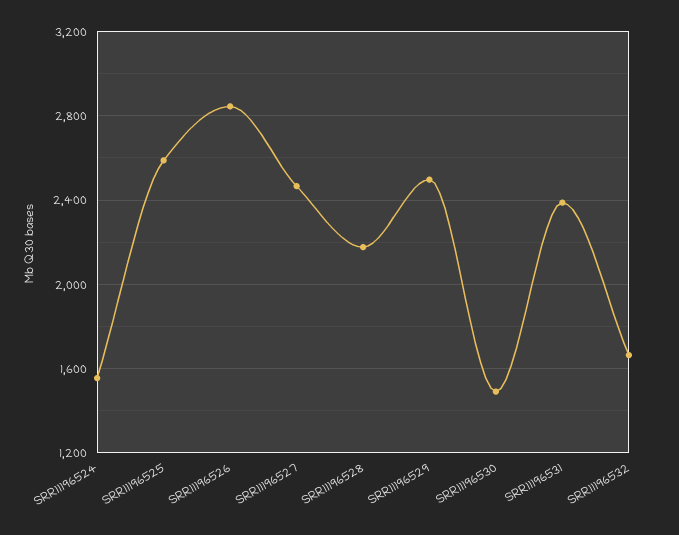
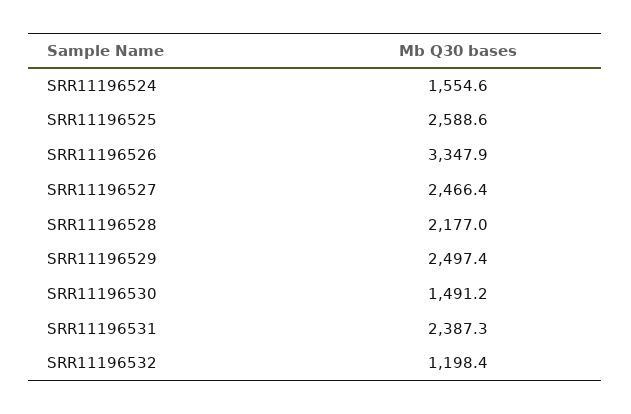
  {
    "SRR11196524": 1554.6,
    "SRR11196525": 2588.6,
-   "SRR11196526": 2850,
+   "SRR11196526": 3347.9,
    "SRR11196527": 2466.4,
    "SRR11196528": 2177,
    "SRR11196529": 2497.4,
    "SRR11196530": 1491.2,
    "SRR11196531": 2387.3,
-   "SRR11196532": 1650
+   "SRR11196532": 1198.4
  }

